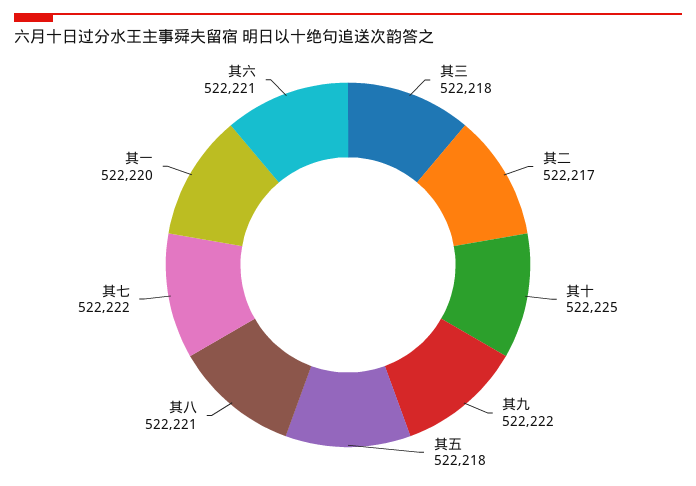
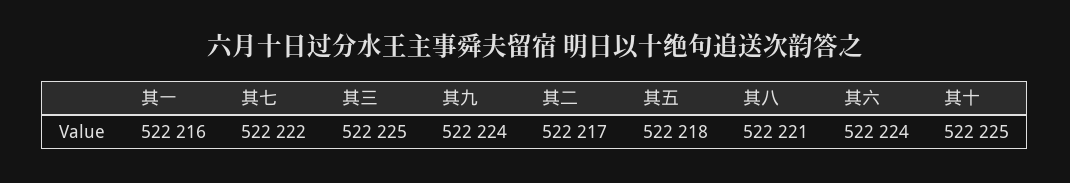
  {
-   "其三": 522218,
+   "其三": 522225,
    "其二": 522217,
    "其十": 522225,
-   "其九": 522222,
+   "其九": 522224,
    "其五": 522218,
    "其八": 522221,
    "其七": 522222,
-   "其一": 522220,
+   "其一": 522216,
-   "其六": 522221
+   "其六": 522224
  }

